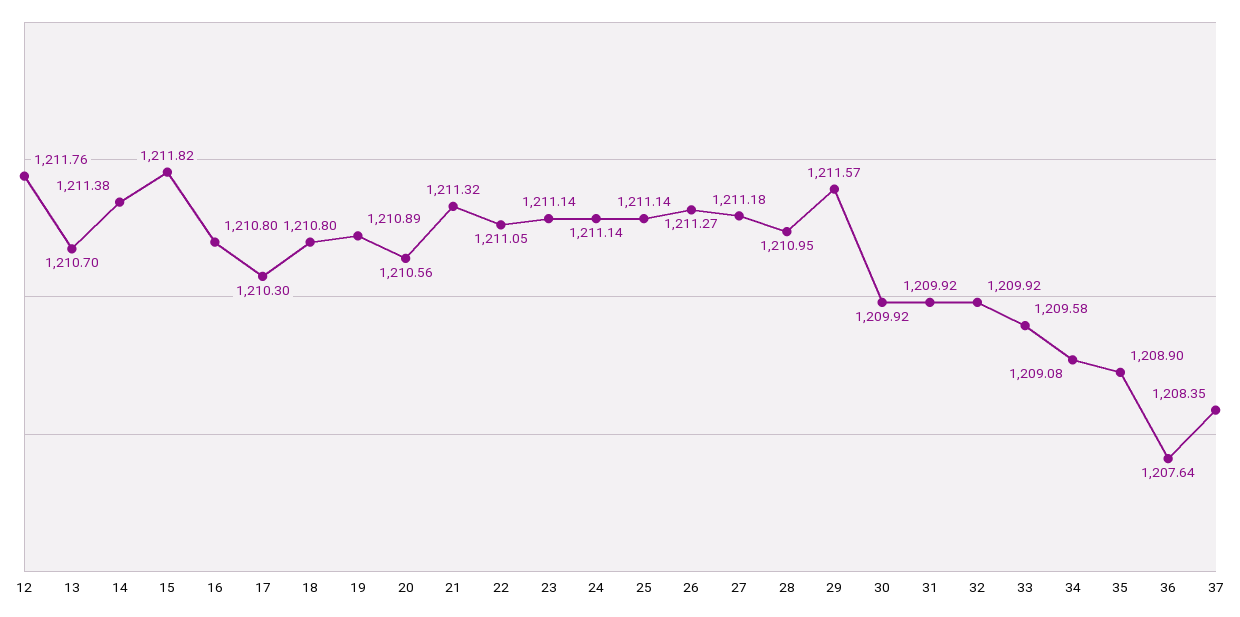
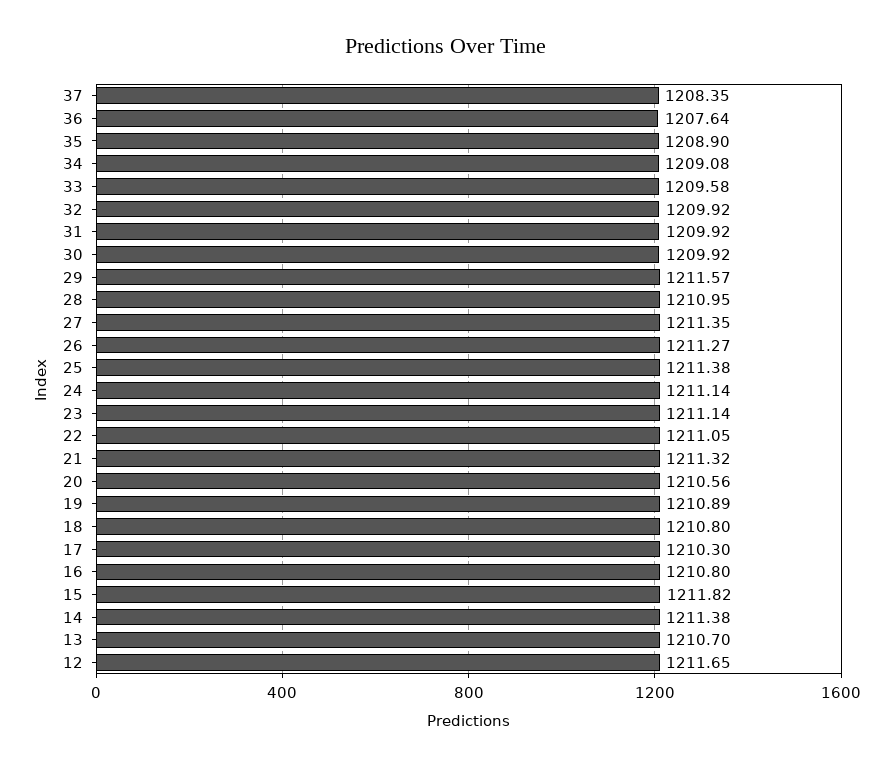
  {
-   "12": 1211.76,
+   "12": 1211.65,
    "13": 1210.7,
    "14": 1211.38,
    "15": 1211.82,
    "16": 1210.8,
    "17": 1210.3,
    "18": 1210.8,
    "19": 1210.89,
    "20": 1210.56,
    "21": 1211.32,
    "22": 1211.05,
    "23": 1211.14,
    "24": 1211.14,
-   "25": 1211.14,
+   "25": 1211.38,
    "26": 1211.27,
-   "27": 1211.18,
+   "27": 1211.35,
    "28": 1210.95,
    "29": 1211.57,
    "30": 1209.92,
    "31": 1209.92,
    "32": 1209.92,
    "33": 1209.58,
    "34": 1209.08,
    "35": 1208.9,
    "36": 1207.64,
    "37": 1208.35
  }

